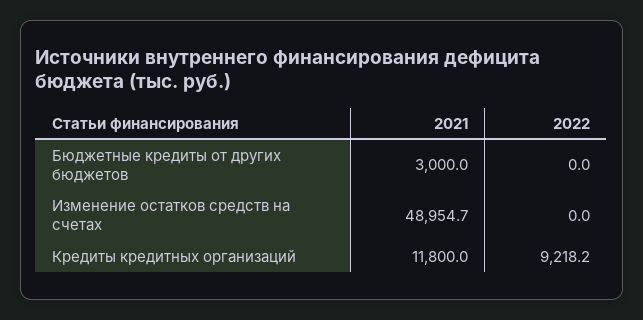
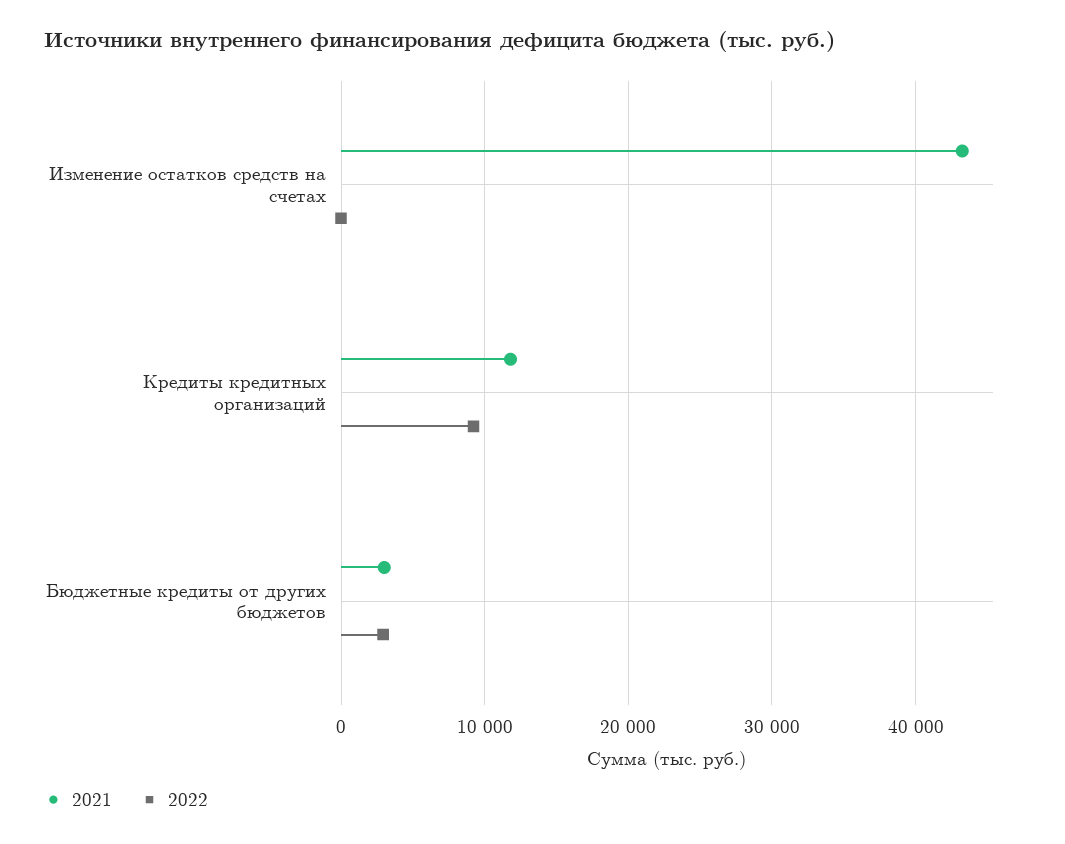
  {
    "2021": {
      "Бюджетные кредиты от других бюджетов": 3000,
-     "Изменение остатков средств на счетах": 48954.7,
+     "Изменение остатков средств на счетах": 43000,
      "Кредиты кредитных организаций": 11800
    },
    "2022": {
-     "Бюджетные кредиты от других бюджетов": 0,
+     "Бюджетные кредиты от других бюджетов": 3000,
      "Изменение остатков средств на счетах": 0,
      "Кредиты кредитных организаций": 9218.2
    }
  }

